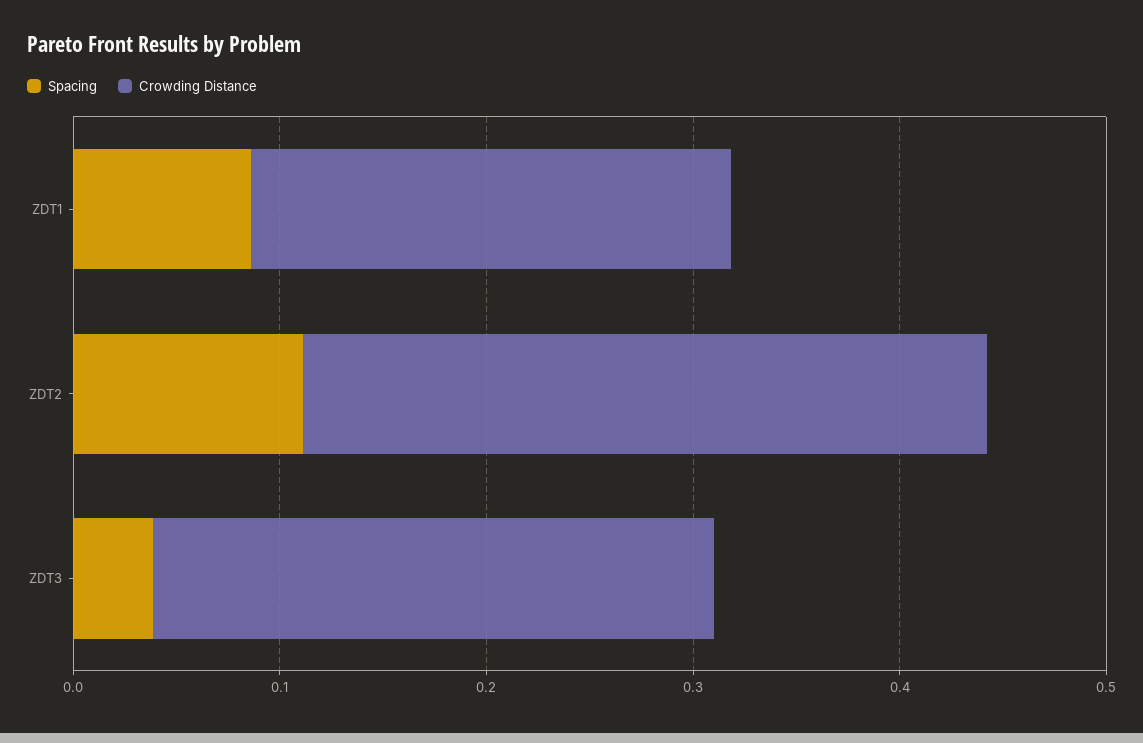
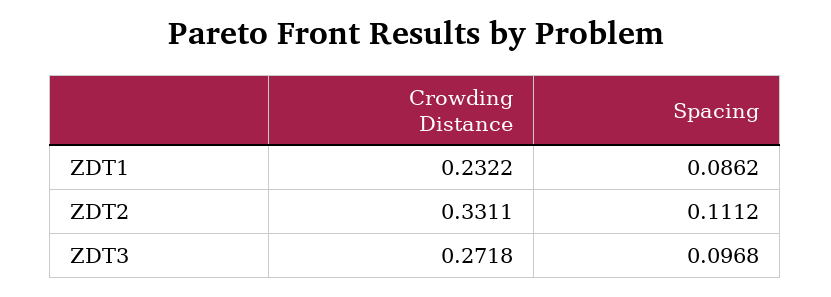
  {
    "Spacing": {
      "ZDT1": 0.0862,
      "ZDT2": 0.1112,
-     "ZDT3": 0.04
+     "ZDT3": 0.0968
    },
    "Crowding Distance": {
      "ZDT1": 0.2322,
      "ZDT2": 0.3311,
      "ZDT3": 0.2718
    }
  }

